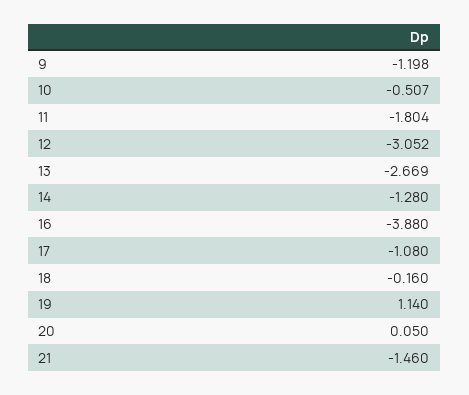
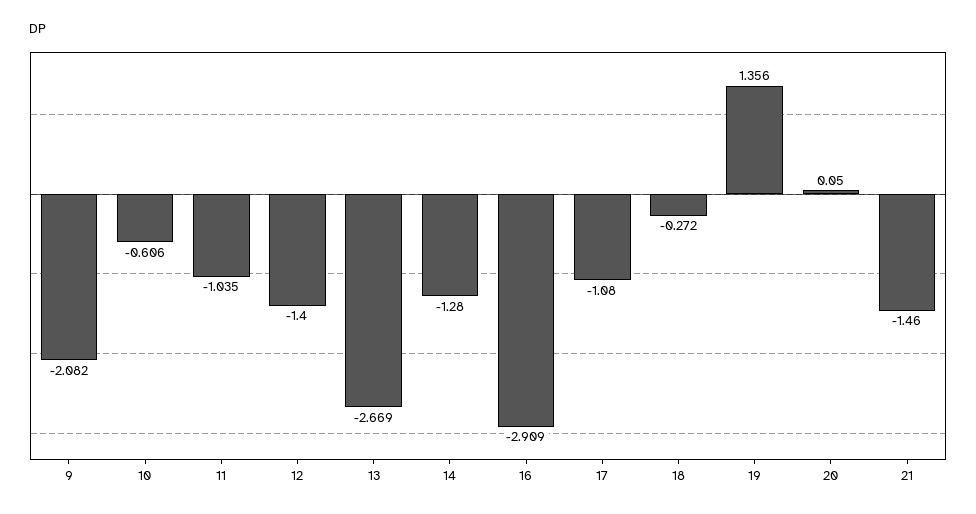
  {
-   "9": -1.198,
+   "9": -2.082,
-   "10": -0.507,
+   "10": -0.606,
-   "11": -1.804,
+   "11": -1.035,
-   "12": -3.052,
+   "12": -1.4,
    "13": -2.669,
    "14": -1.28,
-   "16": -3.88,
+   "16": -2.909,
    "17": -1.08,
-   "18": -0.16,
+   "18": -0.272,
-   "19": 1.14,
+   "19": 1.356,
    "20": 0.05,
    "21": -1.46
  }

